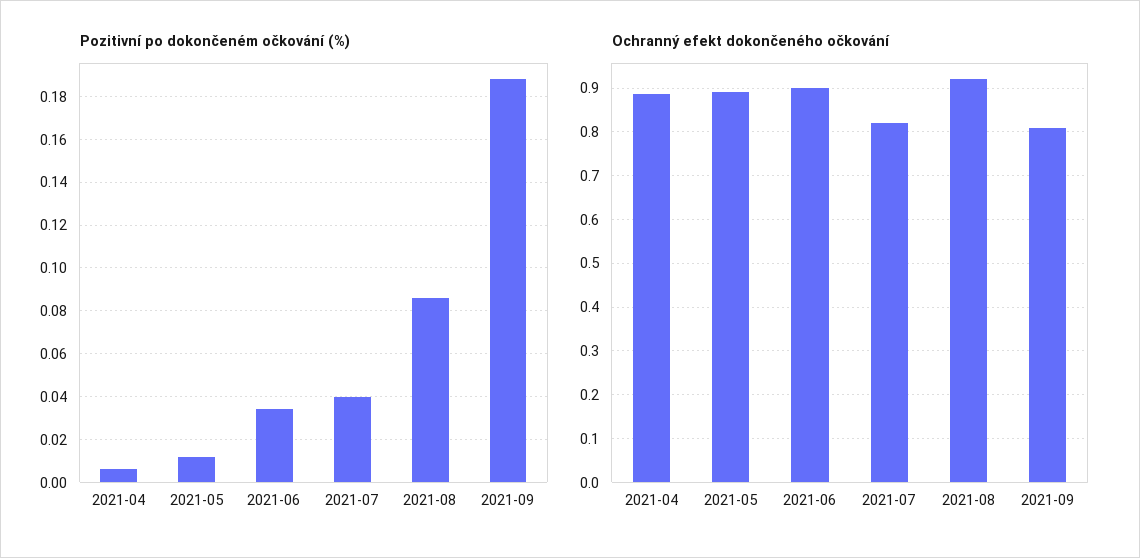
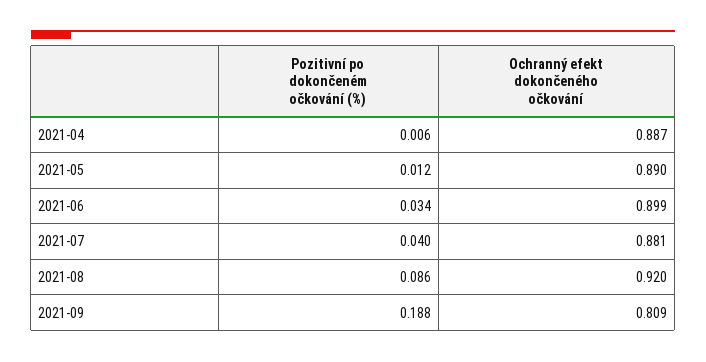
  {
    "Pozitivní po dokončeném očkování (%)": {
      "2021-04": 0.006,
      "2021-05": 0.012,
      "2021-06": 0.034,
      "2021-07": 0.04,
      "2021-08": 0.086,
      "2021-09": 0.188
    },
    "Ochranný efekt dokončeného očkování": {
      "2021-04": 0.887,
      "2021-05": 0.89,
      "2021-06": 0.899,
-     "2021-07": 0.82,
+     "2021-07": 0.881,
      "2021-08": 0.92,
      "2021-09": 0.809
    }
  }

